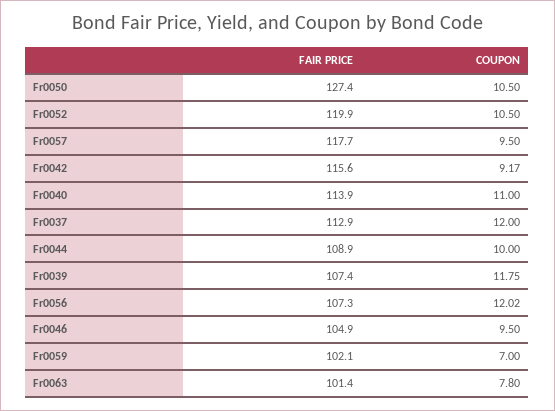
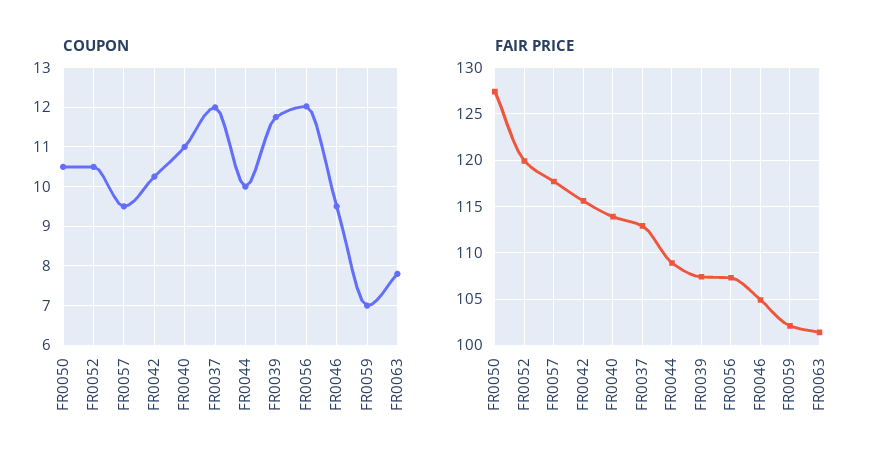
  {
    "FAIR PRICE": {
      "Fr0050": 127.4,
      "Fr0052": 119.9,
      "Fr0057": 117.7,
      "Fr0042": 115.6,
      "Fr0040": 113.9,
      "Fr0037": 112.9,
      "Fr0044": 108.9,
      "Fr0039": 107.4,
      "Fr0056": 107.3,
      "Fr0046": 104.9,
      "Fr0059": 102.1,
      "Fr0063": 101.4
    },
    "COUPON": {
      "Fr0050": 10.5,
      "Fr0052": 10.5,
      "Fr0057": 9.5,
-     "Fr0042": 9.17,
+     "Fr0042": 10.2,
      "Fr0040": 11,
      "Fr0037": 12,
      "Fr0044": 10,
      "Fr0039": 11.75,
      "Fr0056": 12.02,
      "Fr0046": 9.5,
      "Fr0059": 7,
      "Fr0063": 7.8
    }
  }

